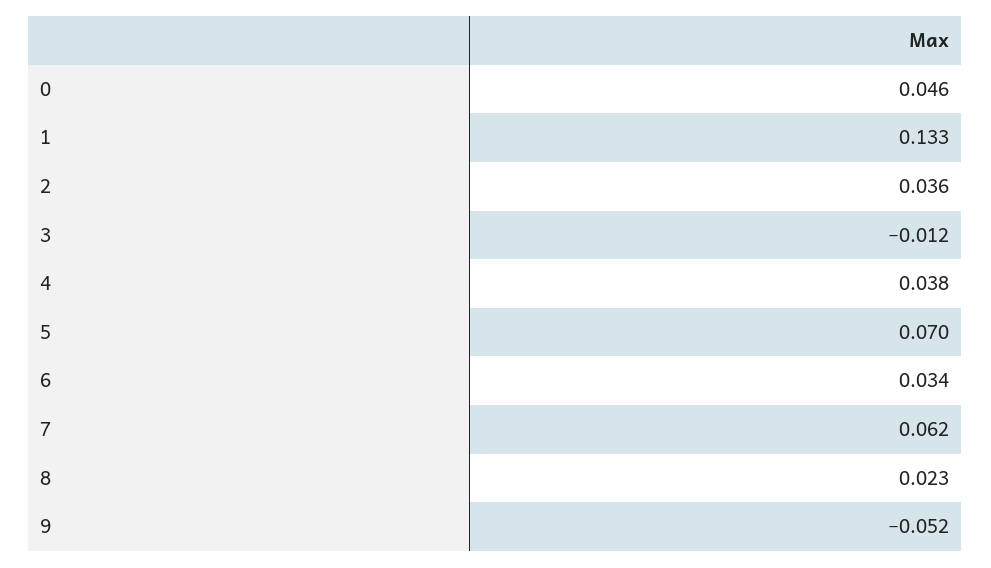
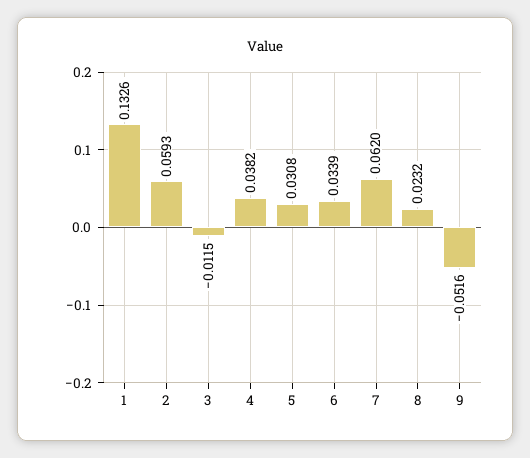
  {
-   "0": 0.046,
    "1": 0.1326,
-   "2": 0.036,
+   "2": 0.0593,
    "3": -0.0115,
    "4": 0.0382,
-   "5": 0.07,
+   "5": 0.0308,
    "6": 0.0339,
    "7": 0.062,
    "8": 0.0232,
    "9": -0.0516
  }

